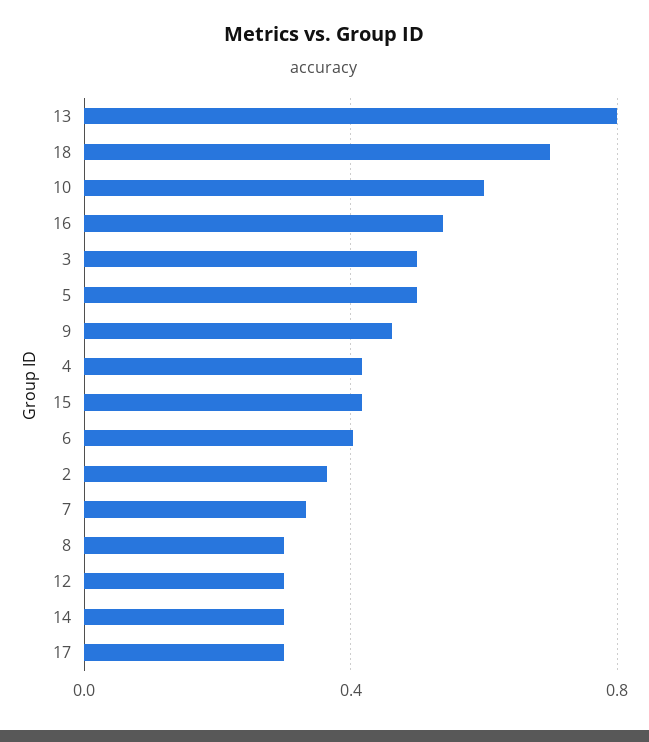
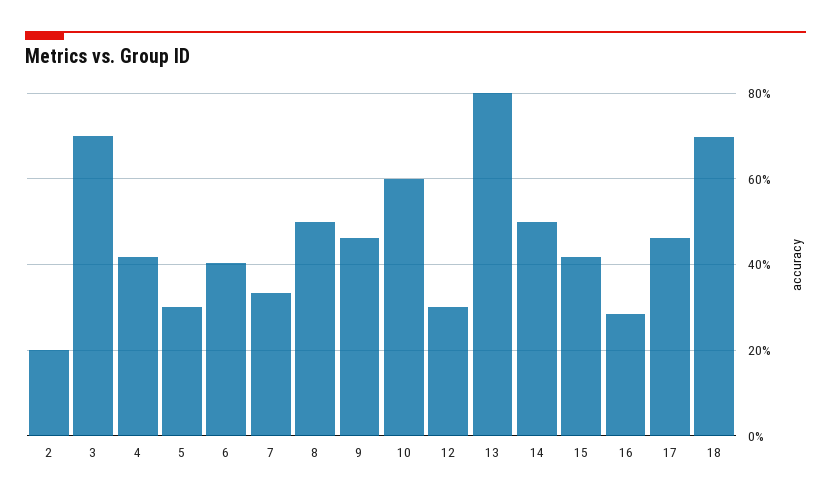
  {
    "13": 0.8,
    "18": 0.7,
    "10": 0.6,
-   "16": 0.55,
+   "16": 0.28,
-   "3": 0.5,
+   "3": 0.7,
-   "5": 0.5,
+   "5": 0.3,
    "9": 0.46,
    "4": 0.42,
    "15": 0.42,
    "6": 0.4,
-   "2": 0.35,
+   "2": 0.2,
    "7": 0.34,
-   "8": 0.3,
+   "8": 0.5,
    "12": 0.3,
-   "14": 0.3,
+   "14": 0.5,
-   "17": 0.3
+   "17": 0.46
  }

